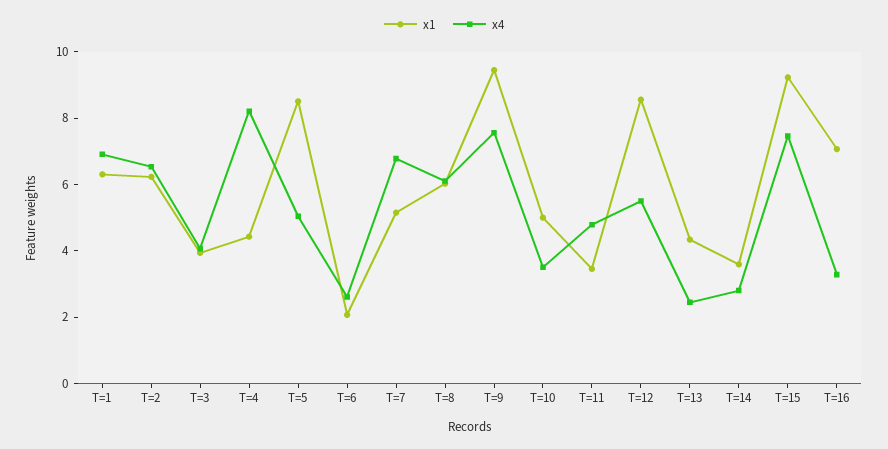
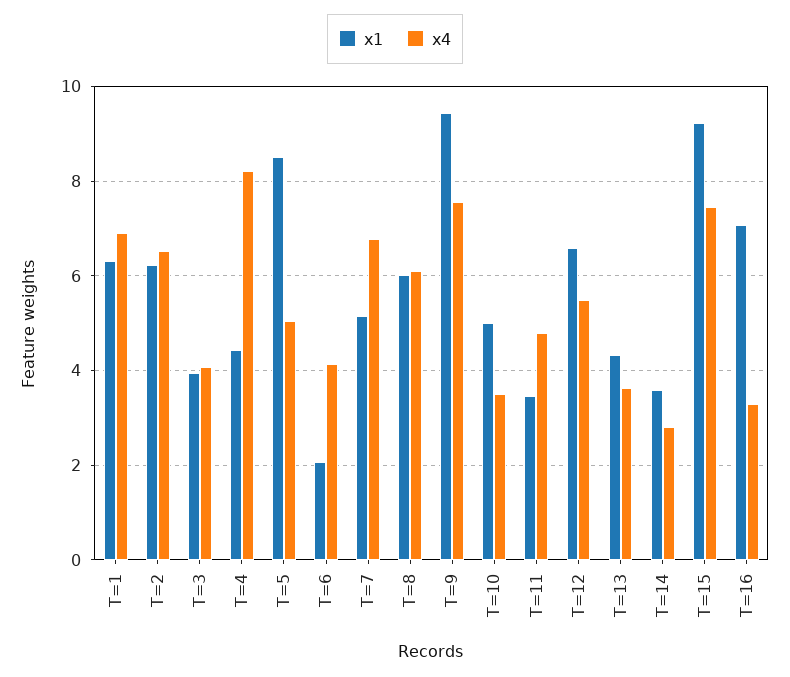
  {
    "x1": {
      "T=1": 6.4,
      "T=2": 6.2,
      "T=3": 4,
      "T=4": 4.4,
      "T=5": 8.6,
      "T=6": 2,
      "T=7": 5.2,
      "T=8": 6,
      "T=9": 9.4,
      "T=10": 5,
      "T=11": 3.4,
-     "T=12": 8.5,
+     "T=12": 6.6,
      "T=13": 4.4,
      "T=14": 3.6,
      "T=15": 9.2,
      "T=16": 7
    },
    "x4": {
      "T=1": 7,
      "T=2": 6.6,
      "T=3": 4,
      "T=4": 8.2,
      "T=5": 5,
-     "T=6": 2.5,
+     "T=6": 4.2,
      "T=7": 6.8,
      "T=8": 6.2,
      "T=9": 7.6,
      "T=10": 3.6,
      "T=11": 4.8,
      "T=12": 5.6,
-     "T=13": 2.5,
+     "T=13": 3.6,
      "T=14": 2.8,
      "T=15": 7.4,
      "T=16": 3.2
    }
  }

